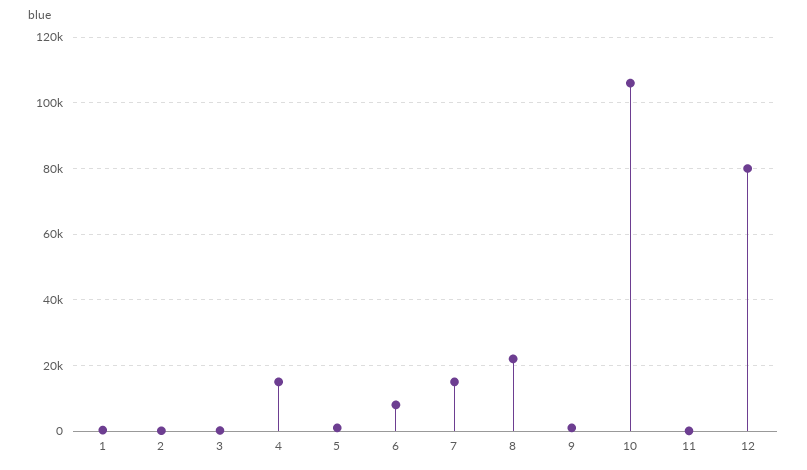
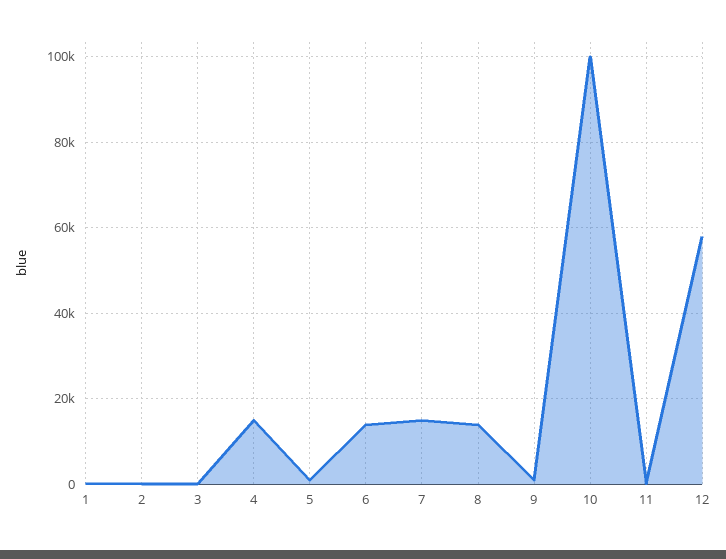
  {
    "1": 0,
    "2": 0,
    "3": 0,
    "4": 16000,
    "5": 2000,
-   "6": 8000,
+   "6": 14000,
    "7": 16000,
-   "8": 22000,
+   "8": 14000,
    "9": 2000,
-   "10": 106000,
+   "10": 100000,
    "11": 0,
-   "12": 80000
+   "12": 58000
  }

